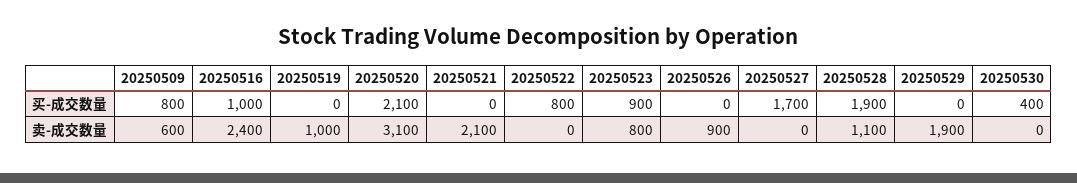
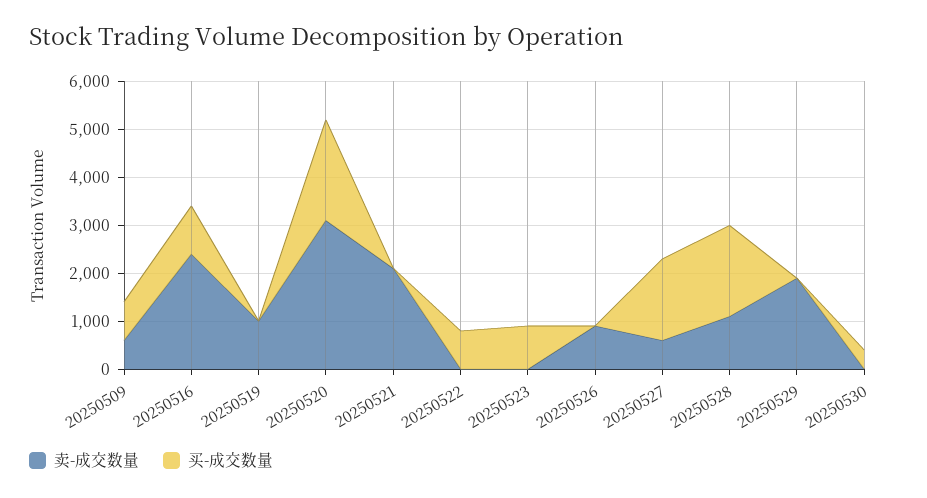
  {
    "买-成交数量": {
      "20250509": 800,
      "20250516": 1000,
      "20250519": 0,
      "20250520": 2100,
      "20250521": 0,
      "20250522": 800,
      "20250523": 900,
      "20250526": 0,
      "20250527": 1700,
      "20250528": 1900,
      "20250529": 0,
      "20250530": 400
    },
    "卖-成交数量": {
      "20250509": 600,
      "20250516": 2400,
      "20250519": 1000,
      "20250520": 3100,
      "20250521": 2100,
      "20250522": 0,
-     "20250523": 800,
+     "20250523": 0,
      "20250526": 900,
-     "20250527": 0,
+     "20250527": 600,
      "20250528": 1100,
      "20250529": 1900,
      "20250530": 0
    }
  }

